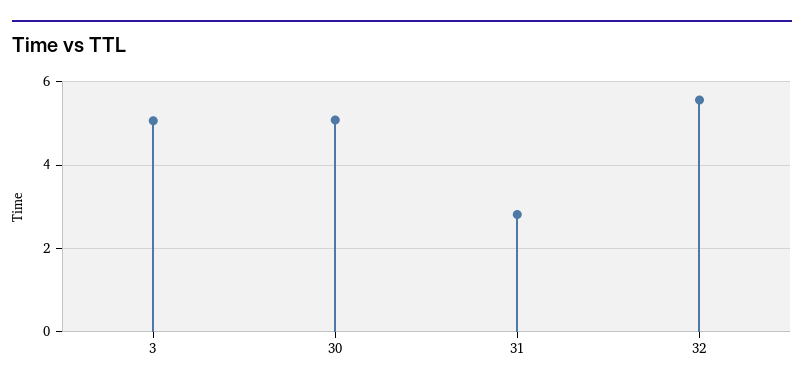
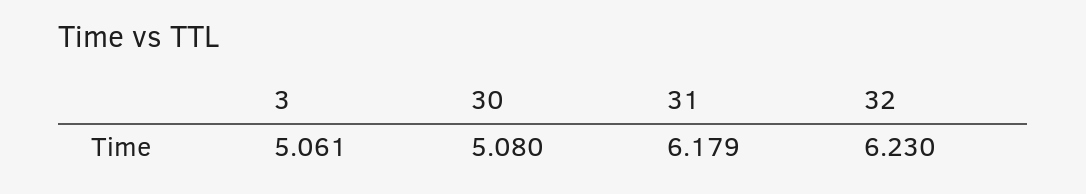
  {
    "3": 5.061,
    "30": 5.08,
-   "31": 2.8,
+   "31": 6.179,
-   "32": 5.6
+   "32": 6.23
  }

